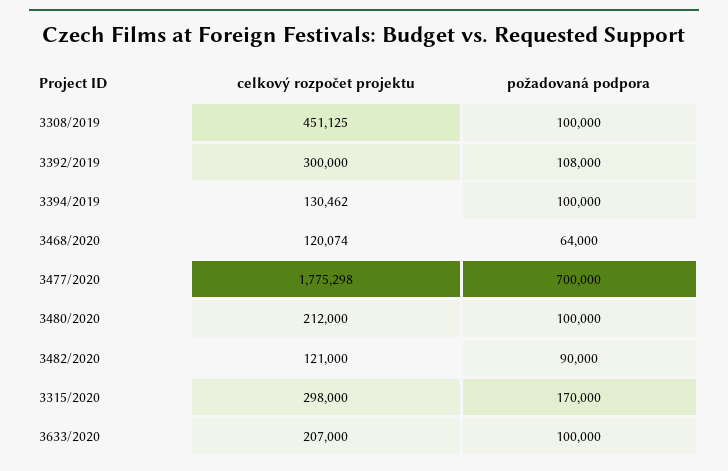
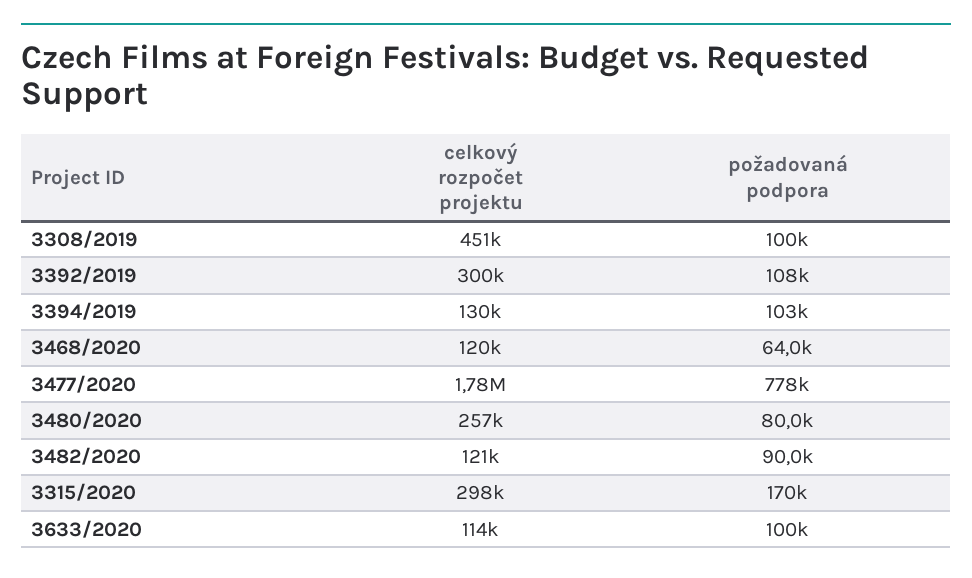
  {
    "celkový rozpočet projektu": {
      "3308/2019": 451125,
      "3392/2019": 300000,
      "3394/2019": 130462,
      "3468/2020": 120074,
      "3477/2020": 1775298,
-     "3480/2020": 212000,
+     "3480/2020": 257000,
      "3482/2020": 121000,
      "3315/2020": 298000,
-     "3633/2020": 207000
+     "3633/2020": 114000
    },
    "požadovaná podpora": {
      "3308/2019": 100000,
      "3392/2019": 108000,
-     "3394/2019": 100000,
+     "3394/2019": 103000,
      "3468/2020": 64000,
-     "3477/2020": 700000,
+     "3477/2020": 778000,
-     "3480/2020": 100000,
+     "3480/2020": 80000,
      "3482/2020": 90000,
      "3315/2020": 170000,
      "3633/2020": 100000
    }
  }

